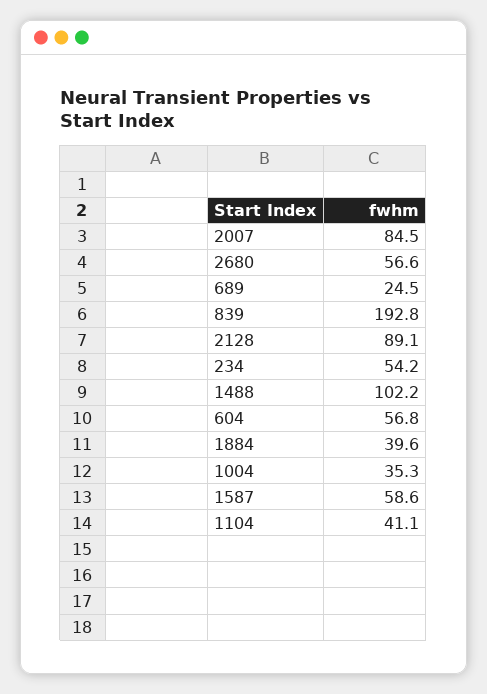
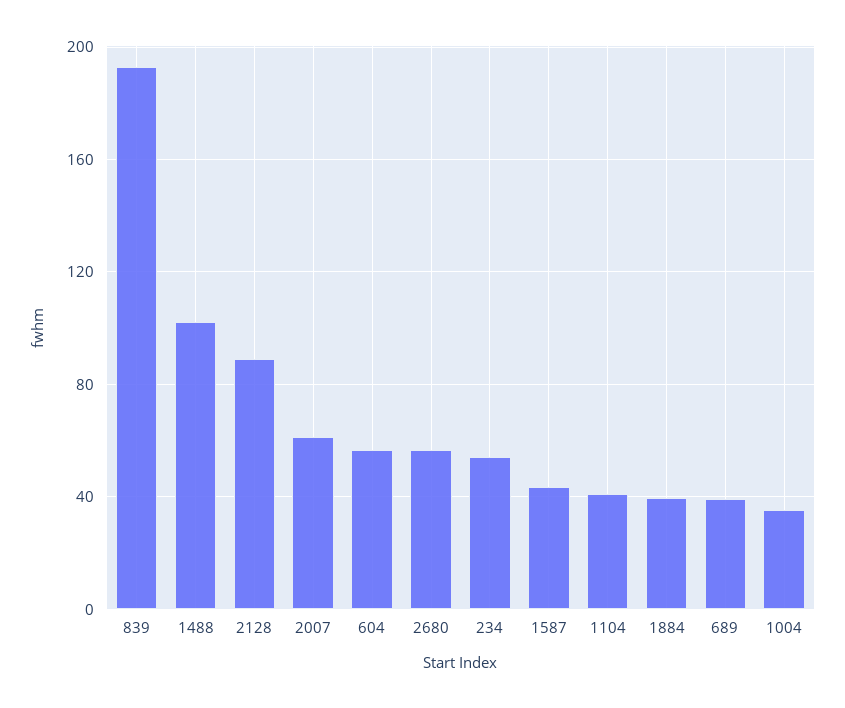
  {
-   "2007": 84.5,
+   "2007": 60,
    "2680": 56.6,
-   "689": 24.5,
+   "689": 40,
    "839": 192.8,
    "2128": 89.1,
    "234": 54.2,
    "1488": 102.2,
    "604": 56.8,
    "1884": 39.6,
    "1004": 35.3,
-   "1587": 58.6,
+   "1587": 45,
    "1104": 41.1
  }

